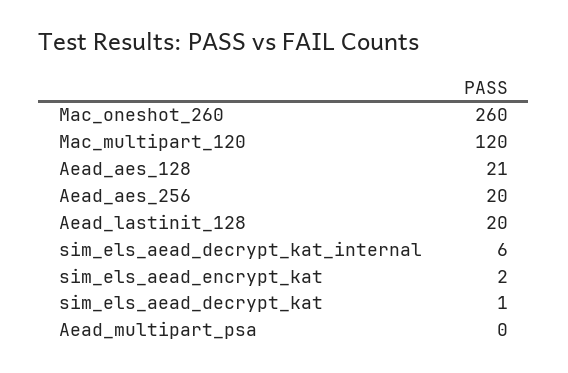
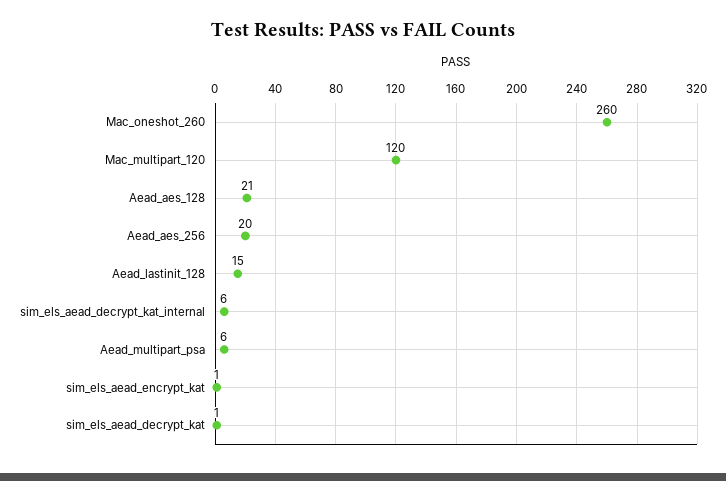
  {
    "Mac_oneshot_260": 260,
    "Mac_multipart_120": 120,
    "Aead_aes_128": 21,
    "Aead_aes_256": 20,
-   "Aead_lastinit_128": 20,
+   "Aead_lastinit_128": 15,
    "sim_els_aead_decrypt_kat_internal": 6,
-   "sim_els_aead_encrypt_kat": 2,
+   "sim_els_aead_encrypt_kat": 1,
    "sim_els_aead_decrypt_kat": 1,
-   "Aead_multipart_psa": 0
+   "Aead_multipart_psa": 6
  }

